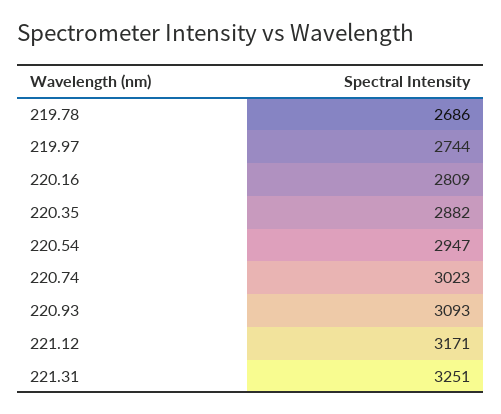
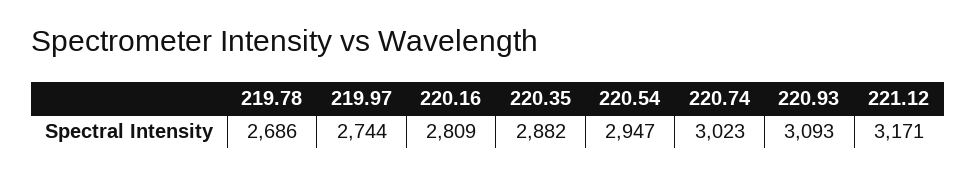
  {
    "219.78": 2686,
    "219.97": 2744,
    "220.16": 2809,
    "220.35": 2882,
    "220.54": 2947,
    "220.74": 3023,
    "220.93": 3093,
-   "221.12": 3171,
+   "221.12": 3171
-   "221.31": 3251
  }

